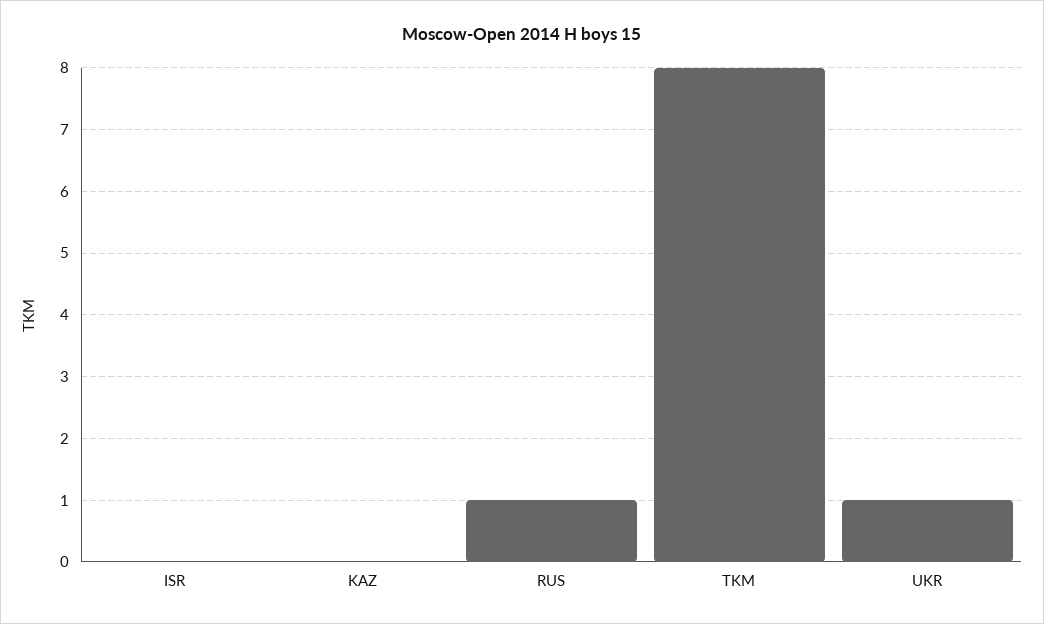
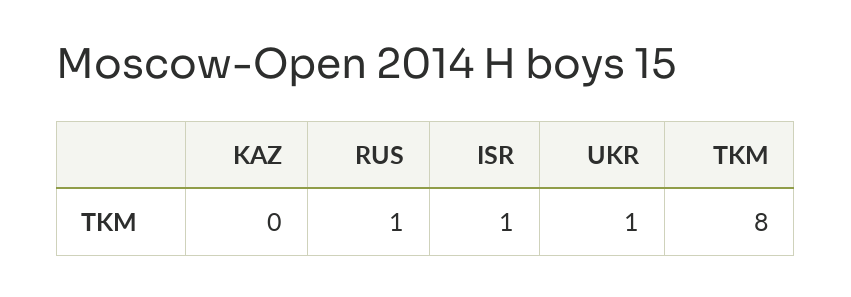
  {
-   "ISR": 0,
+   "ISR": 1,
    "KAZ": 0,
    "RUS": 1,
    "TKM": 8,
    "UKR": 1
  }

